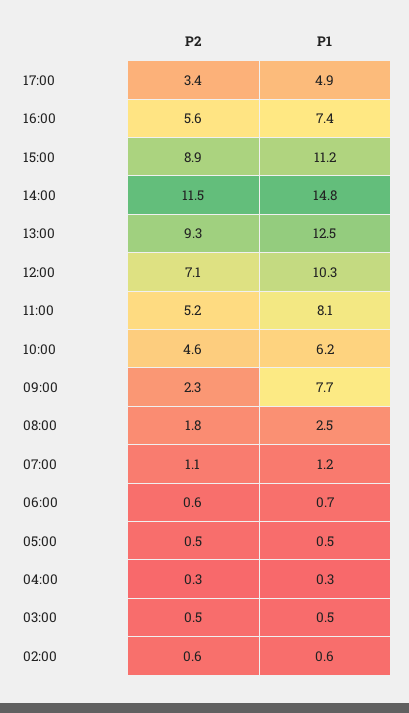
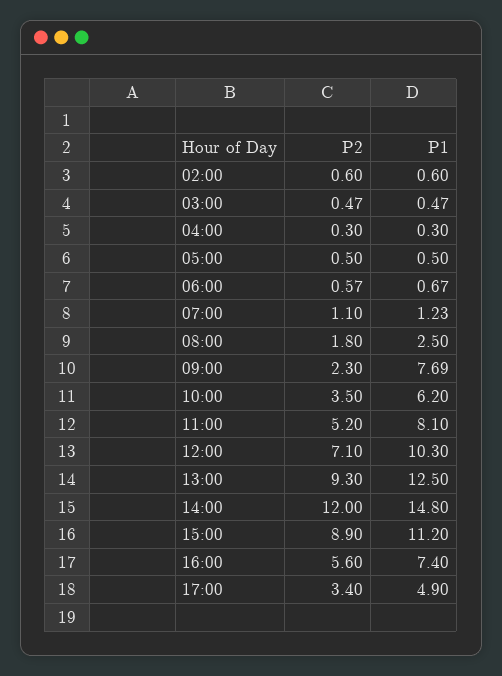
  {
    "P2": {
      "17:00": 3.4,
      "16:00": 5.6,
      "15:00": 8.9,
-     "14:00": 11.5,
+     "14:00": 12,
      "13:00": 9.3,
      "12:00": 7.1,
      "11:00": 5.2,
-     "10:00": 4.6,
+     "10:00": 3.5,
      "09:00": 2.3,
      "08:00": 1.8,
      "07:00": 1.1,
      "06:00": 0.57,
      "05:00": 0.5,
      "04:00": 0.3,
      "03:00": 0.47,
      "02:00": 0.6
    },
    "P1": {
      "17:00": 4.9,
      "16:00": 7.4,
      "15:00": 11.2,
      "14:00": 14.8,
      "13:00": 12.5,
      "12:00": 10.3,
      "11:00": 8.1,
      "10:00": 6.2,
      "09:00": 7.69,
      "08:00": 2.5,
      "07:00": 1.23,
      "06:00": 0.67,
      "05:00": 0.5,
      "04:00": 0.3,
      "03:00": 0.47,
      "02:00": 0.6
    }
  }

